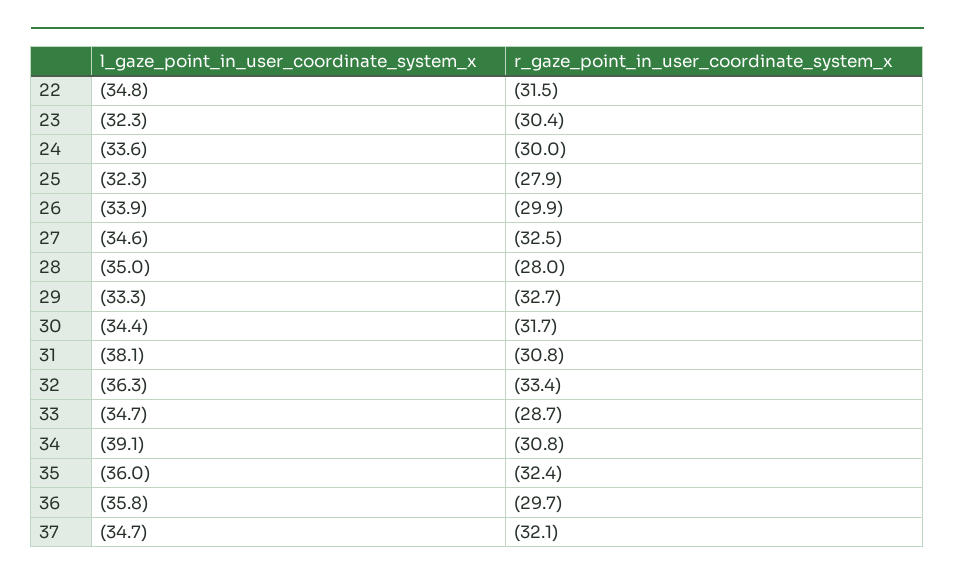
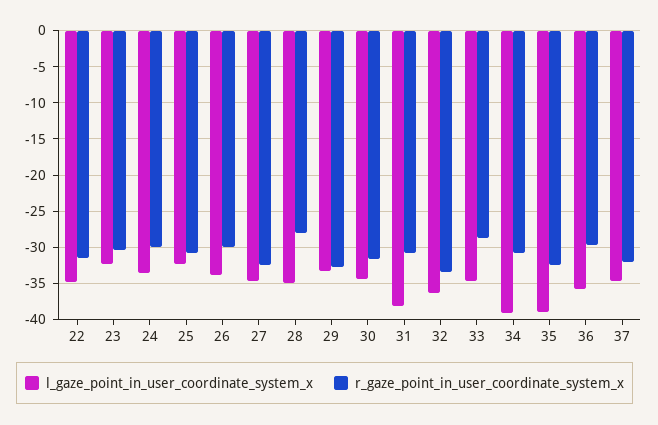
  {
    "l_gaze_point_in_user_coordinate_system_x": {
      "22": -34.8,
      "23": -32.3,
      "24": -33.6,
      "25": -32.3,
      "26": -33.9,
      "27": -34.6,
      "28": -35,
      "29": -33.3,
      "30": -34.4,
      "31": -38.1,
      "32": -36.3,
      "33": -34.7,
      "34": -39.1,
-     "35": -36,
+     "35": -39,
      "36": -35.8,
      "37": -34.7
    },
    "r_gaze_point_in_user_coordinate_system_x": {
      "22": -31.5,
      "23": -30.4,
      "24": -30,
-     "25": -27.9,
+     "25": -31,
      "26": -29.9,
      "27": -32.5,
      "28": -28,
      "29": -32.7,
      "30": -31.7,
      "31": -30.8,
      "32": -33.4,
      "33": -28.7,
      "34": -30.8,
      "35": -32.4,
      "36": -29.7,
      "37": -32.1
    }
  }

